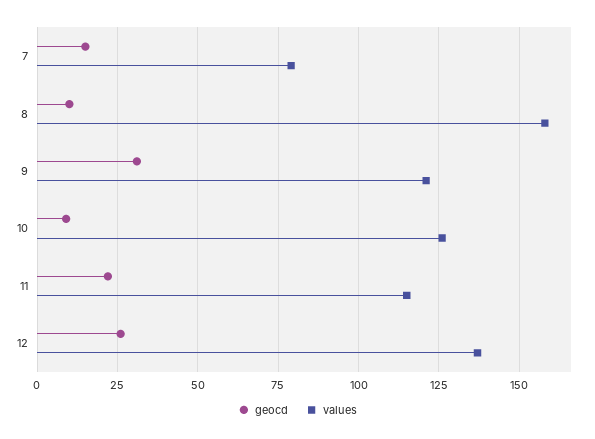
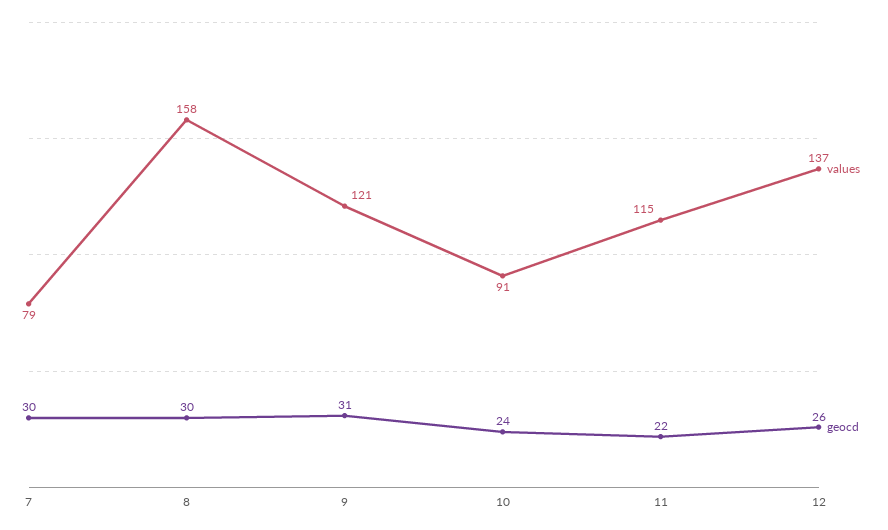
  {
    "geocd": {
-     "7": 15,
+     "7": 30,
-     "8": 10,
+     "8": 30,
      "9": 31,
-     "10": 10,
+     "10": 24,
      "11": 22,
      "12": 26
    },
    "values": {
      "7": 79,
      "8": 158,
      "9": 121,
-     "10": 125,
+     "10": 91,
      "11": 115,
      "12": 137
    }
  }

